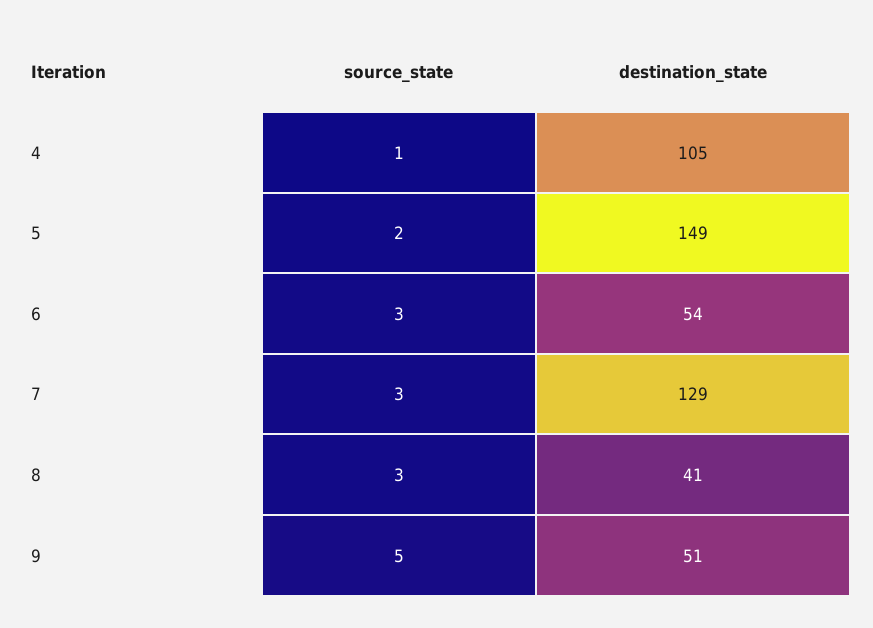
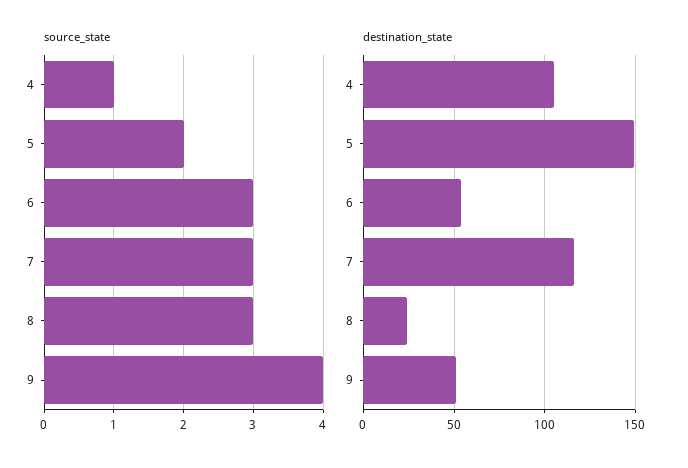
  {
    "source_state": {
      "4": 1,
      "5": 2,
      "6": 3,
      "7": 3,
      "8": 3,
-     "9": 5
+     "9": 4
    },
    "destination_state": {
      "4": 105,
      "5": 149,
      "6": 54,
-     "7": 129,
+     "7": 115,
-     "8": 41,
+     "8": 25,
      "9": 51
    }
  }

